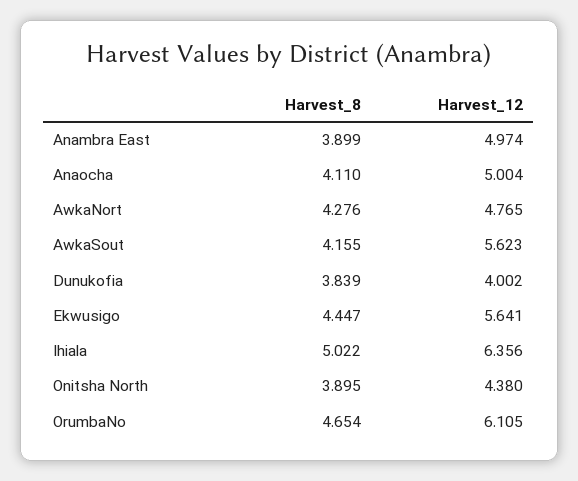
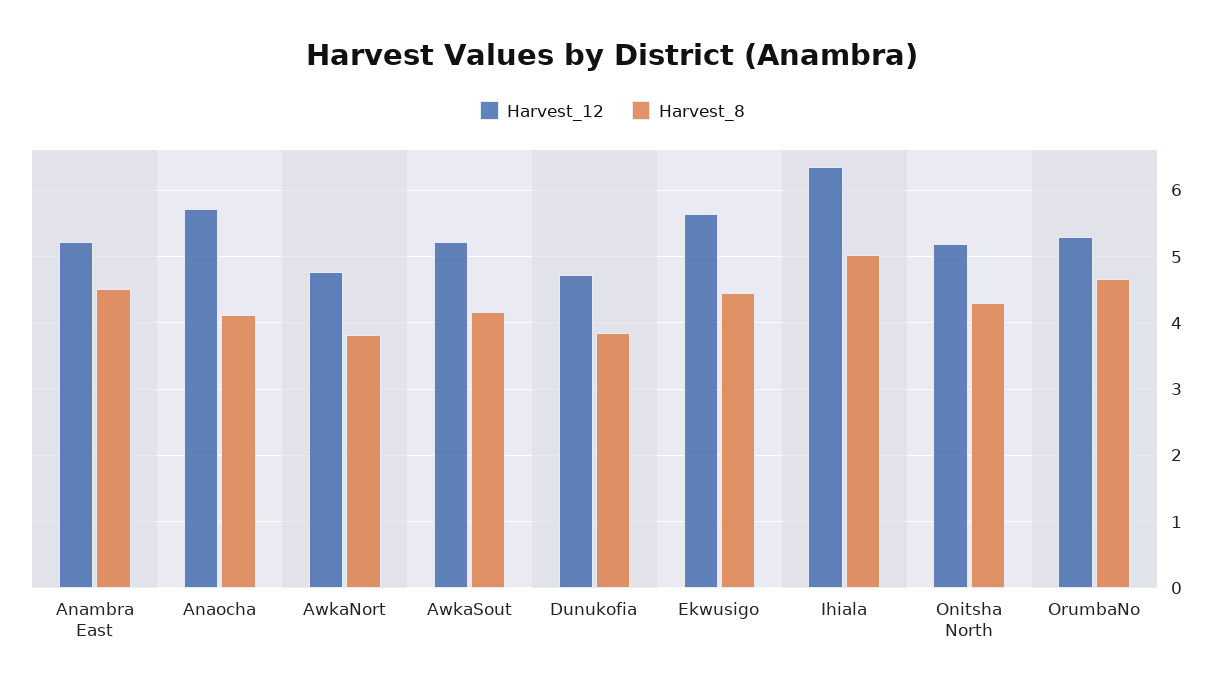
  {
    "Harvest_8": {
-     "Anambra East": 3.899,
+     "Anambra East": 4.5,
      "Anaocha": 4.11,
-     "AwkaNort": 4.276,
+     "AwkaNort": 3.8,
      "AwkaSout": 4.155,
      "Dunukofia": 3.839,
      "Ekwusigo": 4.447,
      "Ihiala": 5.022,
-     "Onitsha North": 3.895,
+     "Onitsha North": 4.3,
      "OrumbaNo": 4.654
    },
    "Harvest_12": {
-     "Anambra East": 4.974,
+     "Anambra East": 5.2,
-     "Anaocha": 5.004,
+     "Anaocha": 5.7,
      "AwkaNort": 4.765,
-     "AwkaSout": 5.623,
+     "AwkaSout": 5.2,
-     "Dunukofia": 4.002,
+     "Dunukofia": 4.7,
      "Ekwusigo": 5.641,
      "Ihiala": 6.356,
-     "Onitsha North": 4.38,
+     "Onitsha North": 5.2,
-     "OrumbaNo": 6.105
+     "OrumbaNo": 5.3
    }
  }

